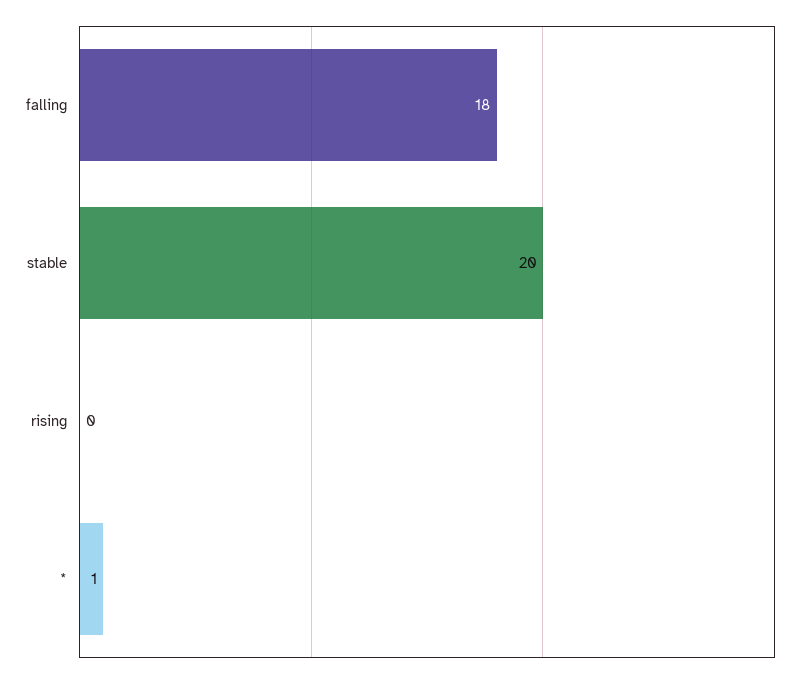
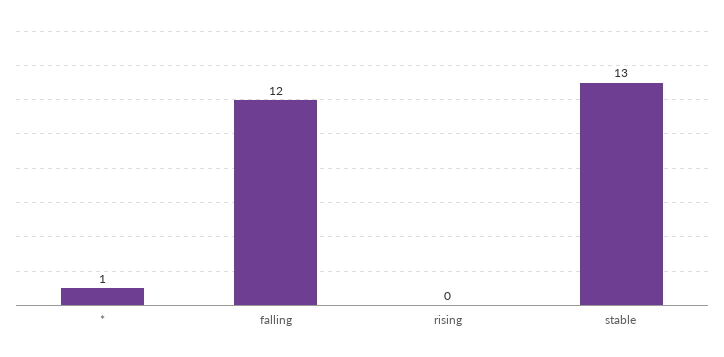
  {
-   "falling": 18,
+   "falling": 12,
-   "stable": 20,
+   "stable": 13,
    "rising": 0,
    "*": 1
  }

